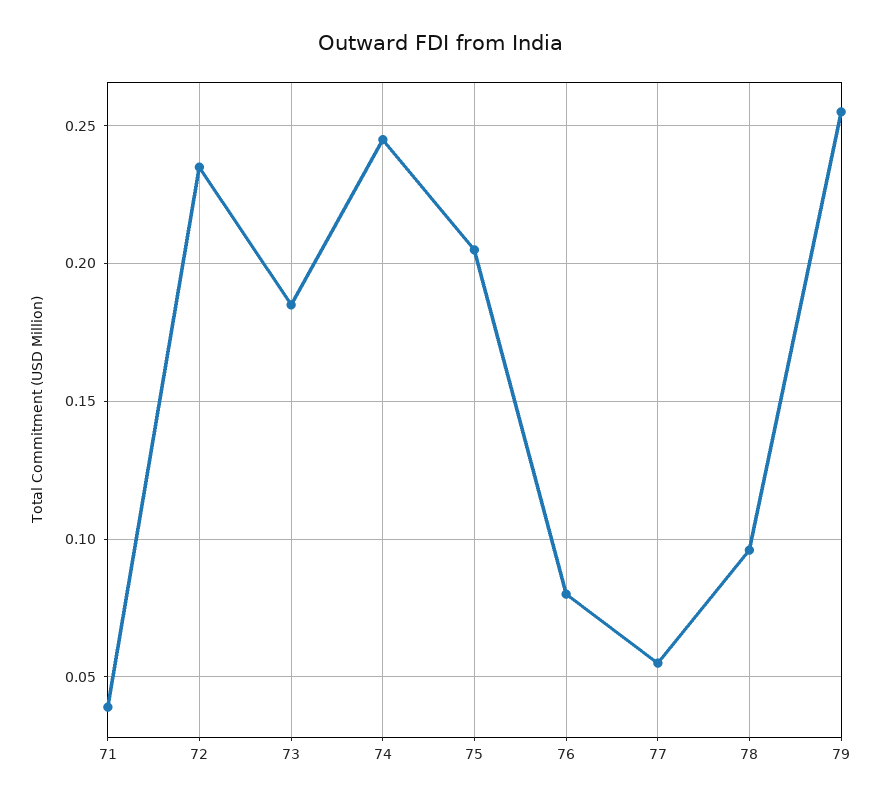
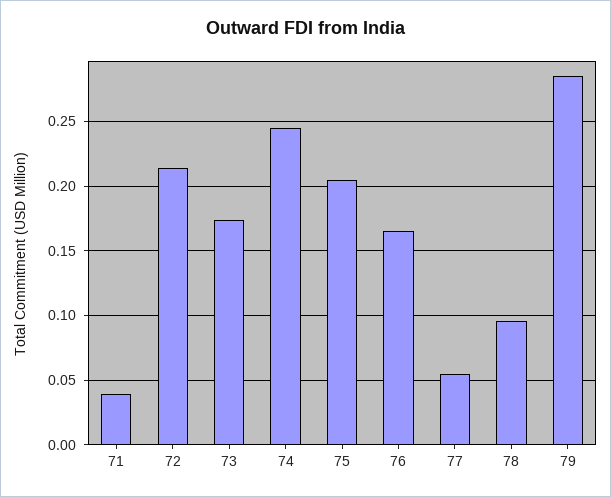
  {
    "71": 0.04,
-   "72": 0.235,
+   "72": 0.215,
-   "73": 0.185,
+   "73": 0.175,
    "74": 0.245,
    "75": 0.205,
-   "76": 0.08,
+   "76": 0.165,
    "77": 0.055,
    "78": 0.095,
-   "79": 0.255
+   "79": 0.285
  }

